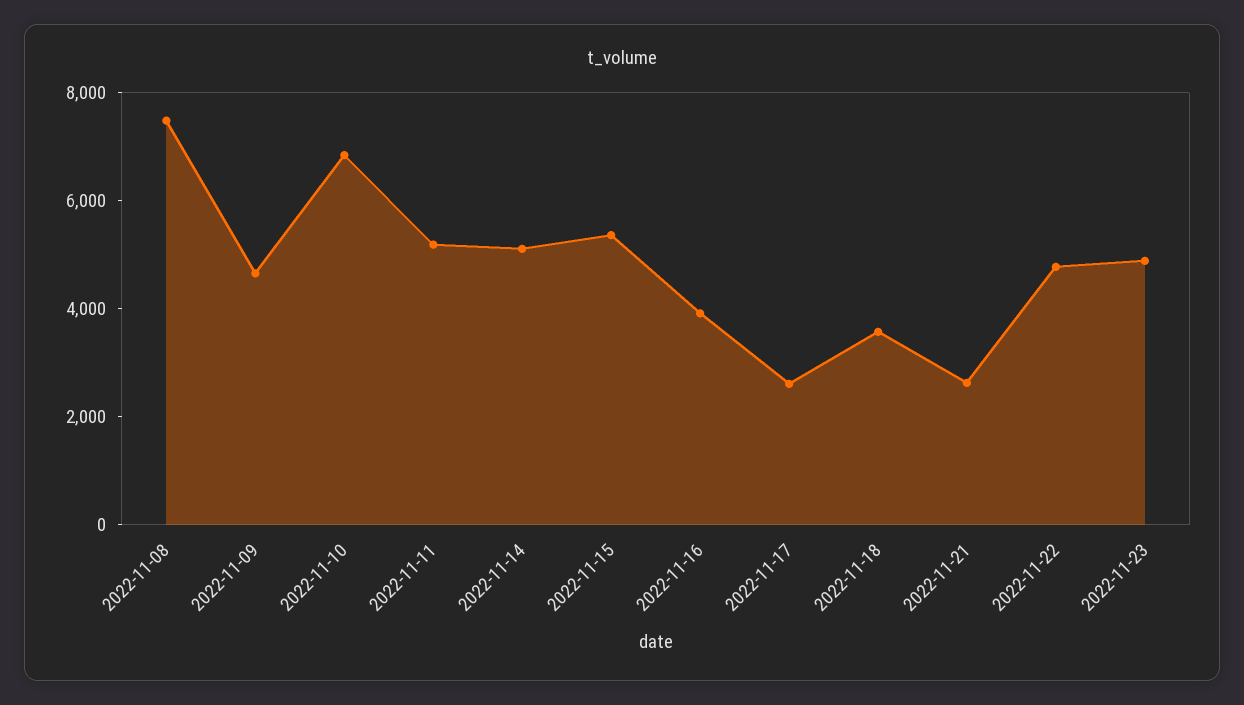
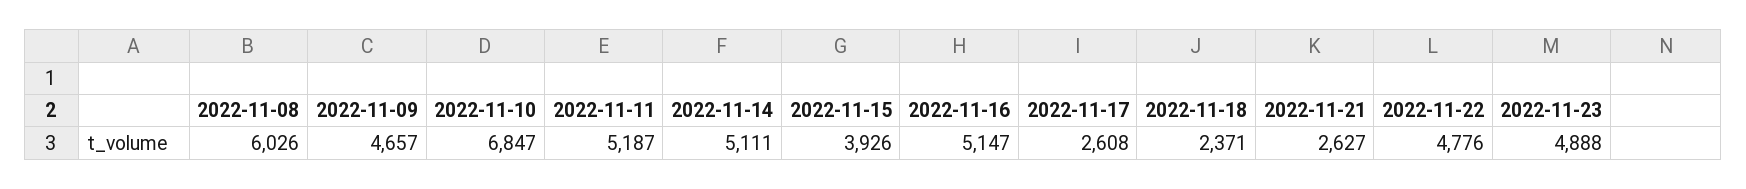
  {
-   "2022-11-08": 7500,
+   "2022-11-08": 6026,
    "2022-11-09": 4657,
    "2022-11-10": 6847,
    "2022-11-11": 5187,
    "2022-11-14": 5111,
-   "2022-11-15": 5500,
+   "2022-11-15": 3926,
-   "2022-11-16": 4000,
+   "2022-11-16": 5147,
    "2022-11-17": 2608,
-   "2022-11-18": 3500,
+   "2022-11-18": 2371,
    "2022-11-21": 2627,
    "2022-11-22": 4776,
    "2022-11-23": 4888
  }

